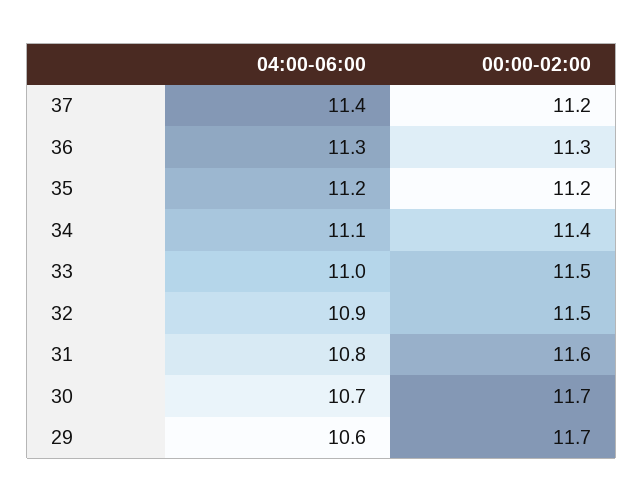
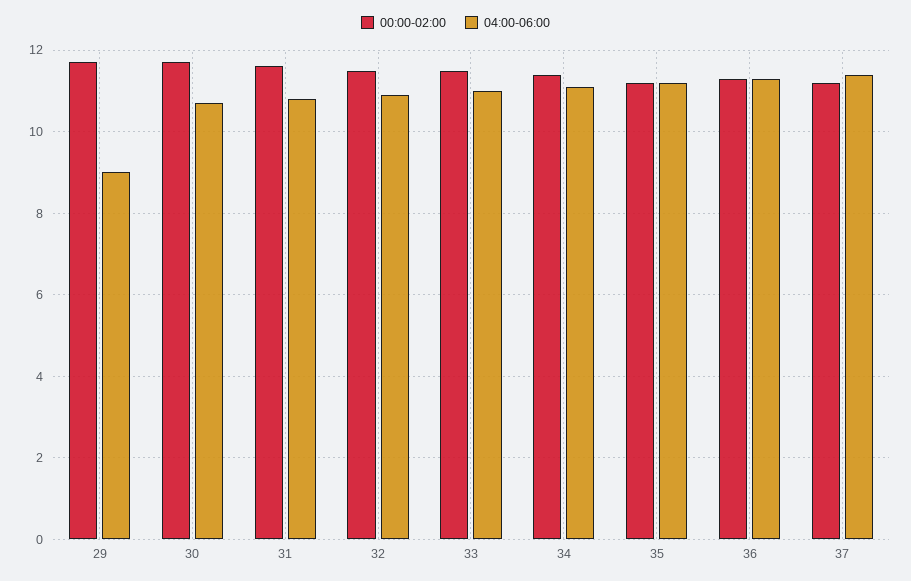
  {
    "04:00-06:00": {
      "37": 11.4,
      "36": 11.3,
      "35": 11.2,
      "34": 11.1,
      "33": 11,
      "32": 10.9,
      "31": 10.8,
      "30": 10.7,
-     "29": 10.6
+     "29": 9
    },
    "00:00-02:00": {
      "37": 11.2,
      "36": 11.3,
      "35": 11.2,
      "34": 11.4,
      "33": 11.5,
      "32": 11.5,
      "31": 11.6,
      "30": 11.7,
      "29": 11.7
    }
  }

